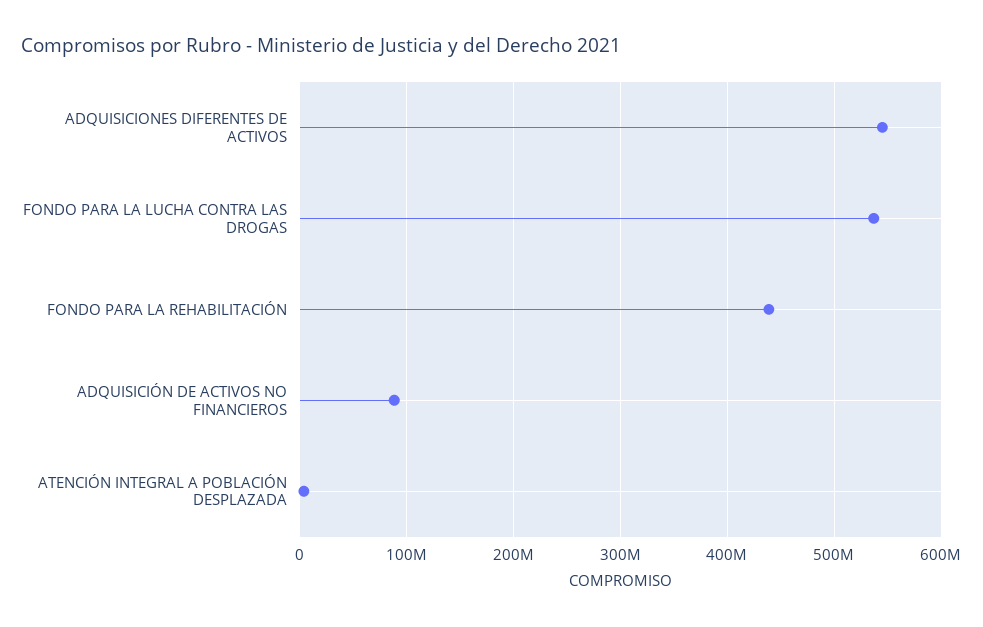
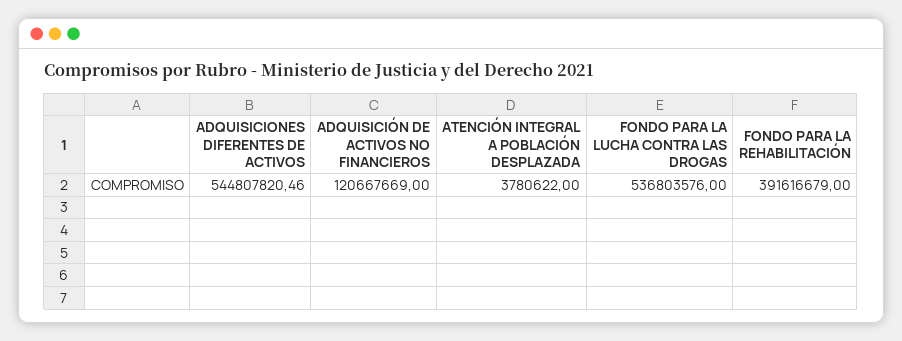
  {
    "ADQUISICIONES DIFERENTES DE ACTIVOS": 544807820.46,
    "FONDO PARA LA LUCHA CONTRA LAS DROGAS": 536803576,
-   "FONDO PARA LA REHABILITACIÓN": 440000000,
+   "FONDO PARA LA REHABILITACIÓN": 391616679,
-   "ADQUISICIÓN DE ACTIVOS NO FINANCIEROS": 90000000,
+   "ADQUISICIÓN DE ACTIVOS NO FINANCIEROS": 120667669,
    "ATENCIÓN INTEGRAL A POBLACIÓN DESPLAZADA": 3780622
  }

